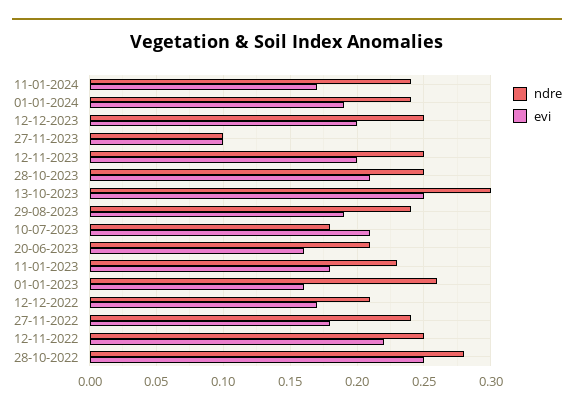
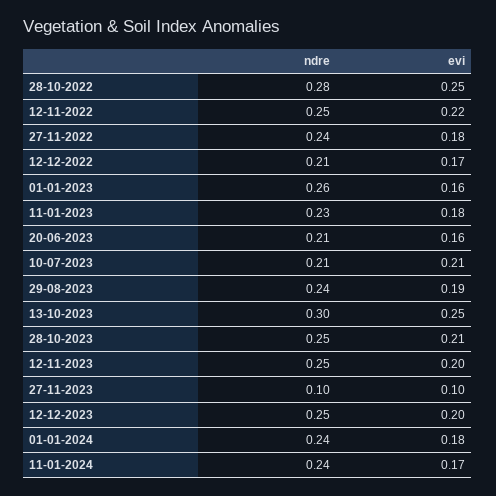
  {
    "ndre": {
      "11-01-2024": 0.24,
      "01-01-2024": 0.24,
      "12-12-2023": 0.25,
      "27-11-2023": 0.1,
      "12-11-2023": 0.25,
      "28-10-2023": 0.25,
      "13-10-2023": 0.3,
      "29-08-2023": 0.24,
-     "10-07-2023": 0.18,
+     "10-07-2023": 0.21,
      "20-06-2023": 0.21,
      "11-01-2023": 0.23,
      "01-01-2023": 0.26,
      "12-12-2022": 0.21,
      "27-11-2022": 0.24,
      "12-11-2022": 0.25,
      "28-10-2022": 0.28
    },
    "evi": {
      "11-01-2024": 0.17,
-     "01-01-2024": 0.19,
+     "01-01-2024": 0.18,
      "12-12-2023": 0.2,
      "27-11-2023": 0.1,
      "12-11-2023": 0.2,
      "28-10-2023": 0.21,
      "13-10-2023": 0.25,
      "29-08-2023": 0.19,
      "10-07-2023": 0.21,
      "20-06-2023": 0.16,
      "11-01-2023": 0.18,
      "01-01-2023": 0.16,
      "12-12-2022": 0.17,
      "27-11-2022": 0.18,
      "12-11-2022": 0.22,
      "28-10-2022": 0.25
    }
  }

